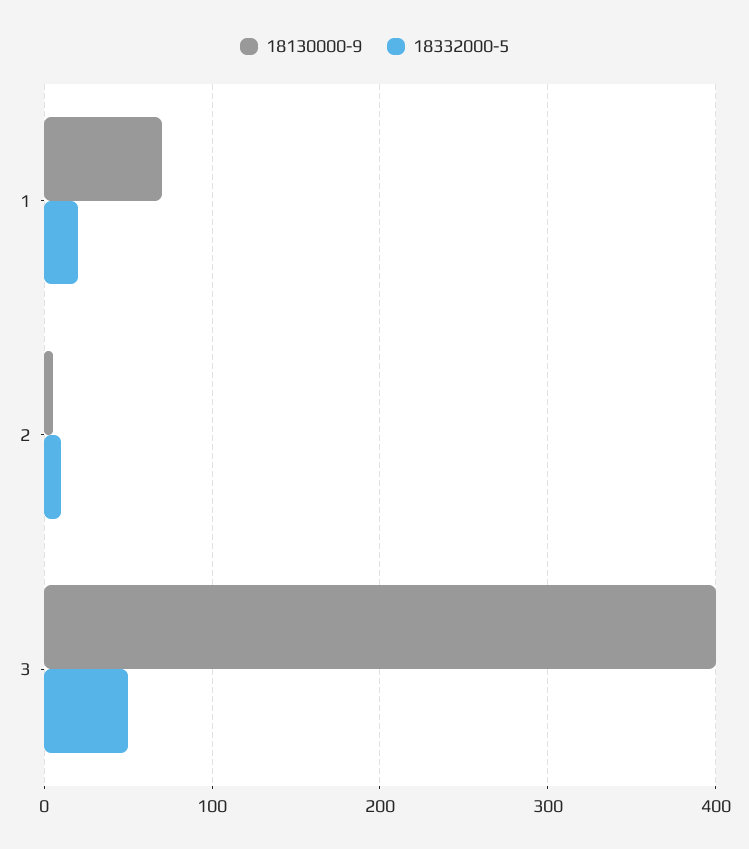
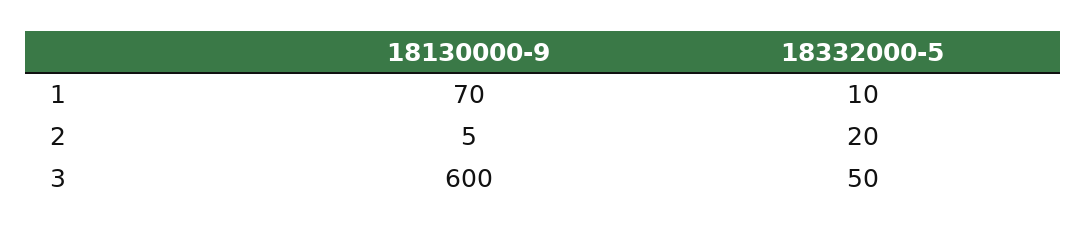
  {
    "18130000-9": {
      "1": 70,
      "2": 5,
-     "3": 400
+     "3": 600
    },
    "18332000-5": {
-     "1": 20,
+     "1": 10,
-     "2": 10,
+     "2": 20,
      "3": 50
    }
  }

